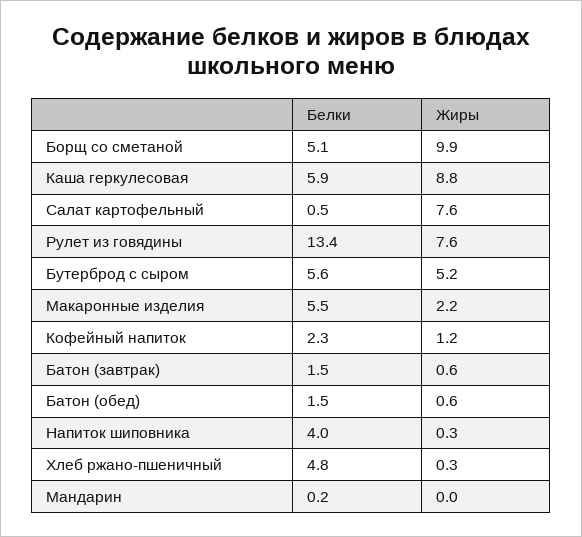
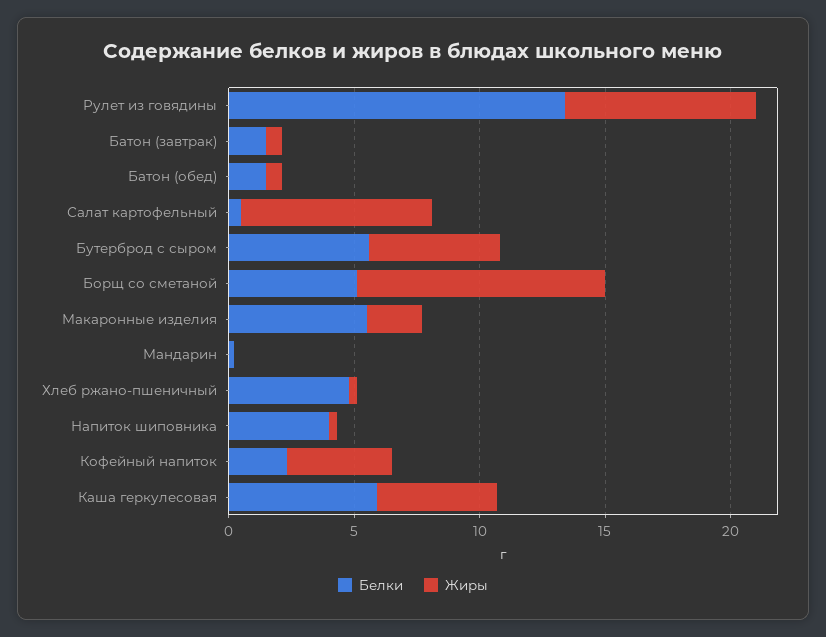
  {
    "Белки": {
      "Борщ со сметаной": 5.1,
      "Каша геркулесовая": 5.9,
      "Салат картофельный": 0.5,
      "Рулет из говядины": 13.4,
      "Бутерброд с сыром": 5.6,
      "Макаронные изделия": 5.5,
      "Кофейный напиток": 2.3,
      "Батон (завтрак)": 1.5,
      "Батон (обед)": 1.5,
      "Напиток шиповника": 4,
      "Хлеб ржано-пшеничный": 4.8,
      "Мандарин": 0.2
    },
    "Жиры": {
      "Борщ со сметаной": 9.9,
-     "Каша геркулесовая": 8.8,
+     "Каша геркулесовая": 5,
      "Салат картофельный": 7.6,
      "Рулет из говядины": 7.6,
      "Бутерброд с сыром": 5.2,
      "Макаронные изделия": 2.2,
-     "Кофейный напиток": 1.2,
+     "Кофейный напиток": 4,
      "Батон (завтрак)": 0.6,
      "Батон (обед)": 0.6,
      "Напиток шиповника": 0.3,
      "Хлеб ржано-пшеничный": 0.3,
      "Мандарин": 0
    }
  }

